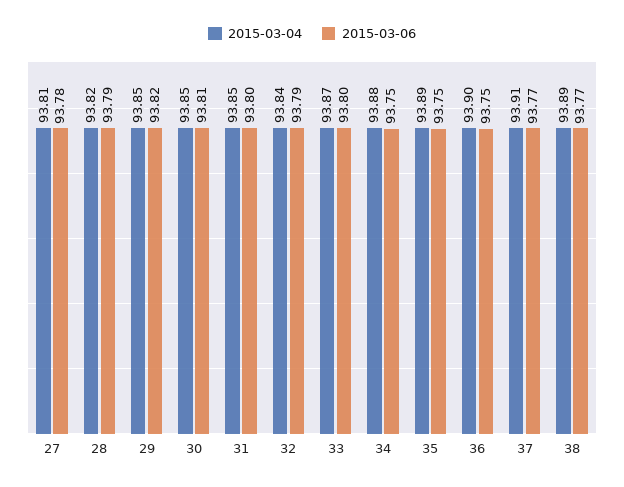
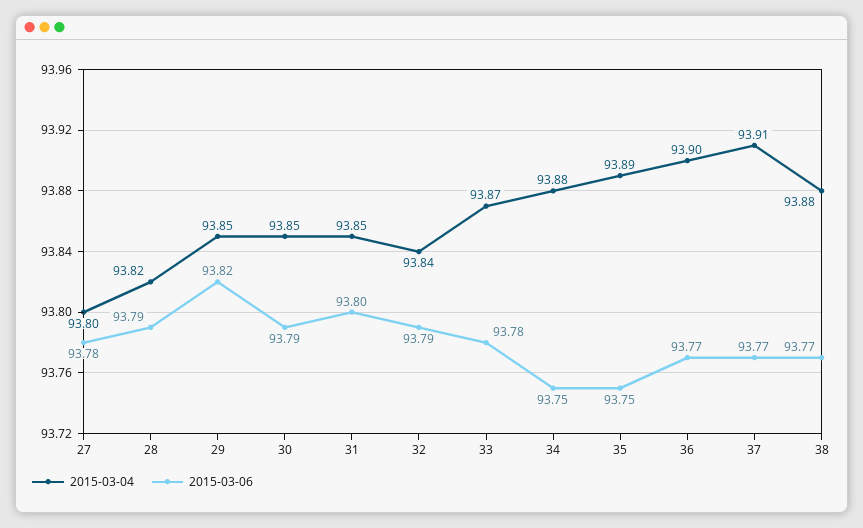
  {
    "2015-03-04": {
-     "27": 93.81,
+     "27": 93.8,
      "28": 93.82,
      "29": 93.85,
      "30": 93.85,
      "31": 93.85,
      "32": 93.84,
      "33": 93.87,
      "34": 93.88,
      "35": 93.89,
      "36": 93.9,
      "37": 93.91,
-     "38": 93.89
+     "38": 93.88
    },
    "2015-03-06": {
      "27": 93.78,
      "28": 93.79,
      "29": 93.82,
-     "30": 93.81,
+     "30": 93.79,
      "31": 93.8,
      "32": 93.79,
-     "33": 93.8,
+     "33": 93.78,
      "34": 93.75,
      "35": 93.75,
-     "36": 93.75,
+     "36": 93.77,
      "37": 93.77,
      "38": 93.77
    }
  }

